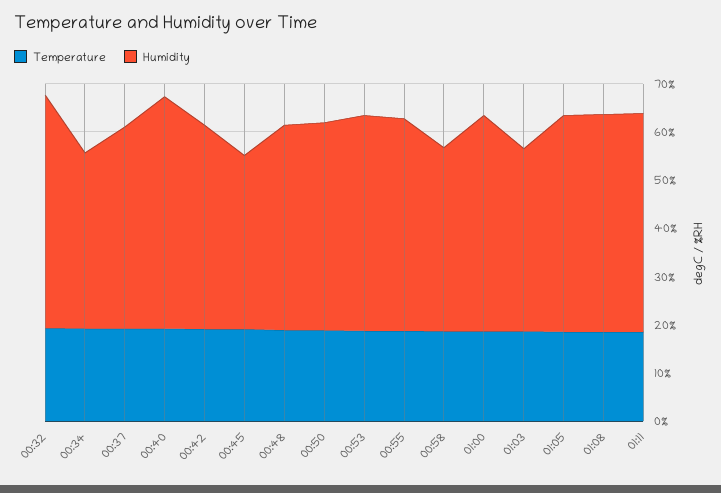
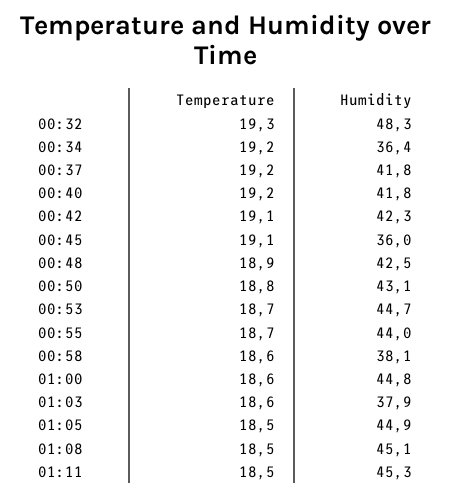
  {
    "Temperature": {
      "00:32": 19.3,
      "00:34": 19.2,
      "00:37": 19.2,
      "00:40": 19.2,
      "00:42": 19.1,
      "00:45": 19.1,
      "00:48": 18.9,
      "00:50": 18.8,
      "00:53": 18.7,
      "00:55": 18.7,
      "00:58": 18.6,
      "01:00": 18.6,
      "01:03": 18.6,
      "01:05": 18.5,
      "01:08": 18.5,
      "01:11": 18.5
    },
    "Humidity": {
      "00:32": 48.3,
      "00:34": 36.4,
      "00:37": 41.8,
-     "00:40": 48,
+     "00:40": 41.8,
      "00:42": 42.3,
      "00:45": 36,
      "00:48": 42.5,
      "00:50": 43.1,
      "00:53": 44.7,
      "00:55": 44,
      "00:58": 38.1,
      "01:00": 44.8,
      "01:03": 37.9,
      "01:05": 44.9,
      "01:08": 45.1,
      "01:11": 45.3
    }
  }

